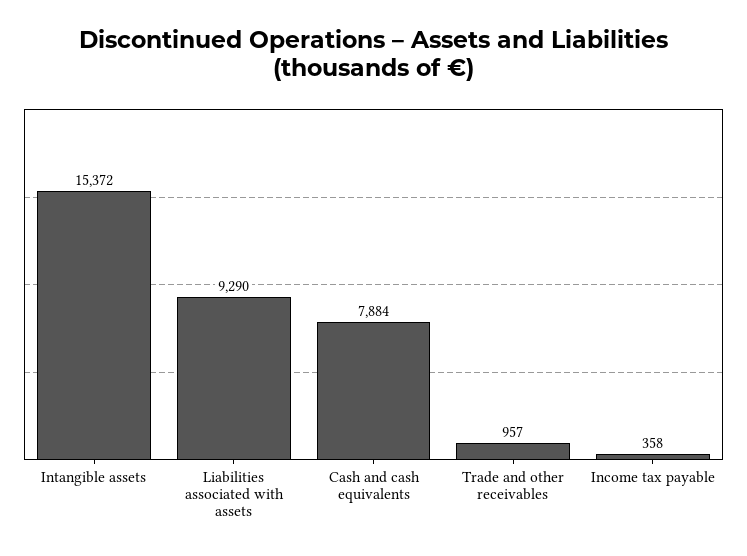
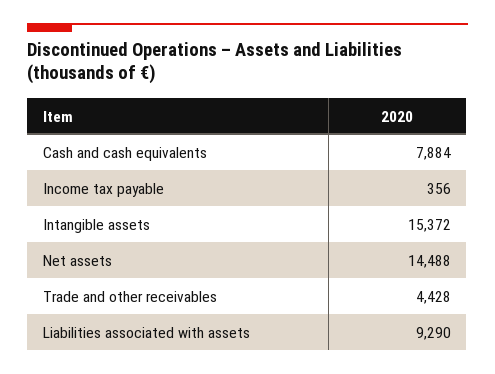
  {
    "Intangible assets": 15372,
    "Liabilities associated with assets": 9290,
    "Cash and cash equivalents": 7884,
-   "Trade and other receivables": 957,
+   "Trade and other receivables": 4428,
-   "Income tax payable": 358
+   "Income tax payable": 356,
+   "Net assets": 14488
  }

